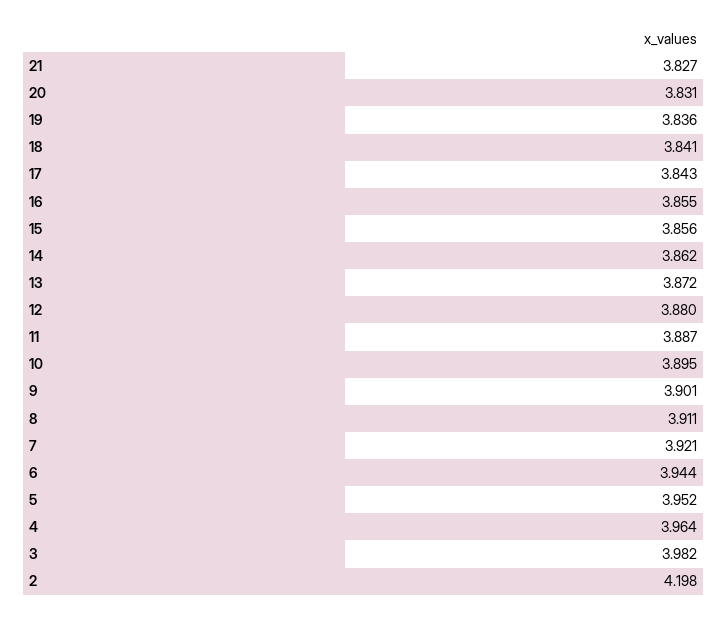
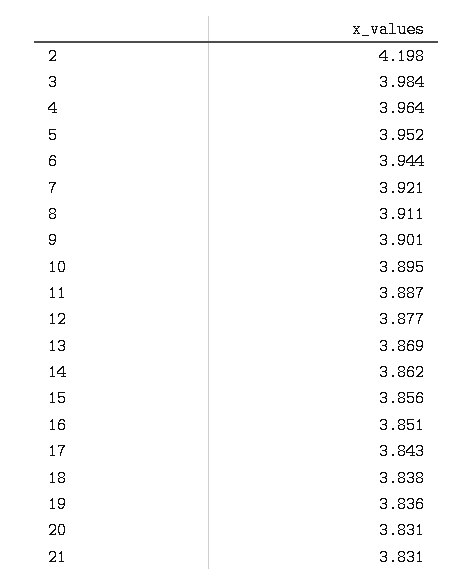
  {
-   "21": 3.827,
+   "21": 3.831,
    "20": 3.831,
    "19": 3.836,
-   "18": 3.841,
+   "18": 3.838,
    "17": 3.843,
-   "16": 3.855,
+   "16": 3.851,
    "15": 3.856,
    "14": 3.862,
-   "13": 3.872,
+   "13": 3.869,
-   "12": 3.88,
+   "12": 3.877,
    "11": 3.887,
    "10": 3.895,
    "9": 3.901,
    "8": 3.911,
    "7": 3.921,
    "6": 3.944,
    "5": 3.952,
    "4": 3.964,
-   "3": 3.982,
+   "3": 3.984,
    "2": 4.198
  }

